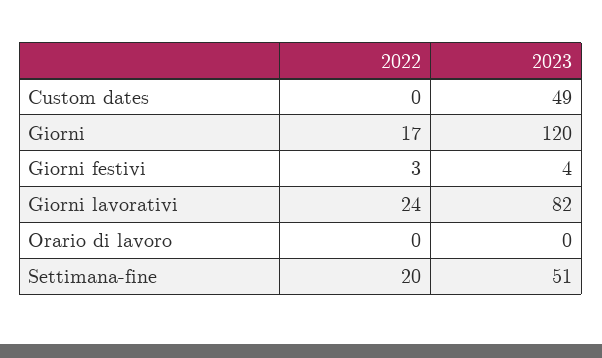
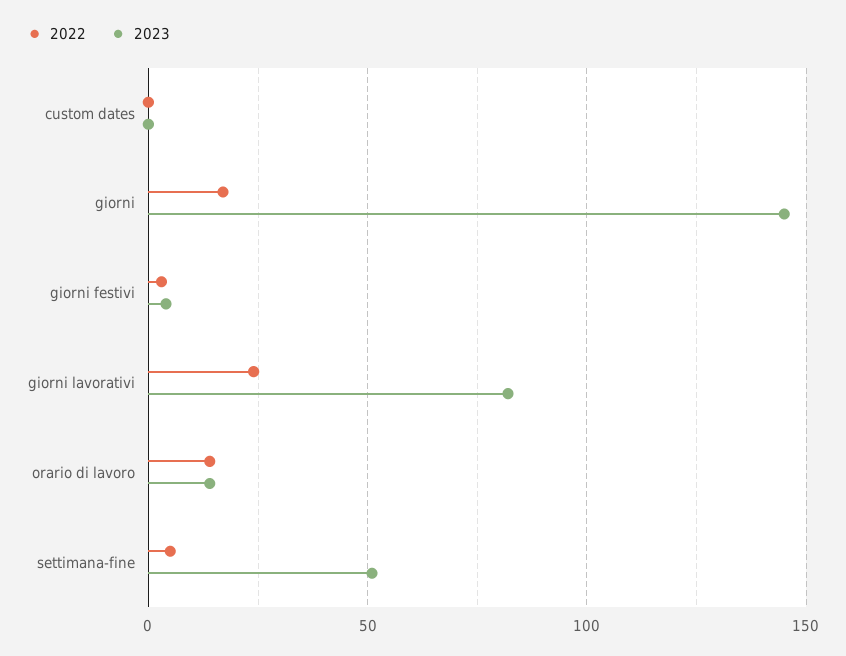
  {
    "2022": {
      "Custom dates": 0,
      "Giorni": 17,
      "Giorni festivi": 3,
      "Giorni lavorativi": 24,
-     "Orario di lavoro": 0,
+     "Orario di lavoro": 15,
-     "Settimana-fine": 20
+     "Settimana-fine": 5
    },
    "2023": {
-     "Custom dates": 49,
+     "Custom dates": 0,
-     "Giorni": 120,
+     "Giorni": 145,
      "Giorni festivi": 4,
      "Giorni lavorativi": 82,
-     "Orario di lavoro": 0,
+     "Orario di lavoro": 15,
      "Settimana-fine": 51
    }
  }

